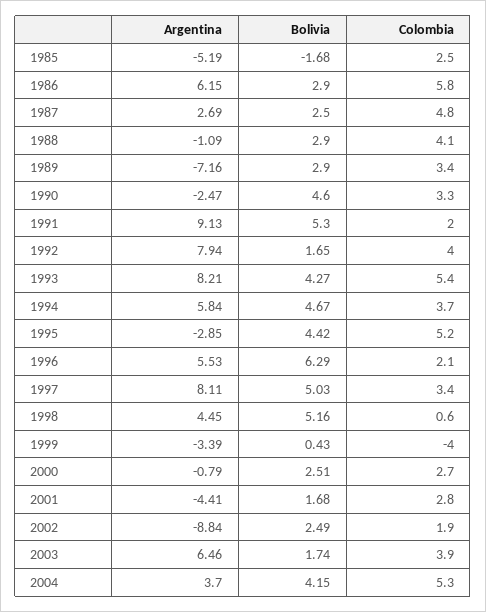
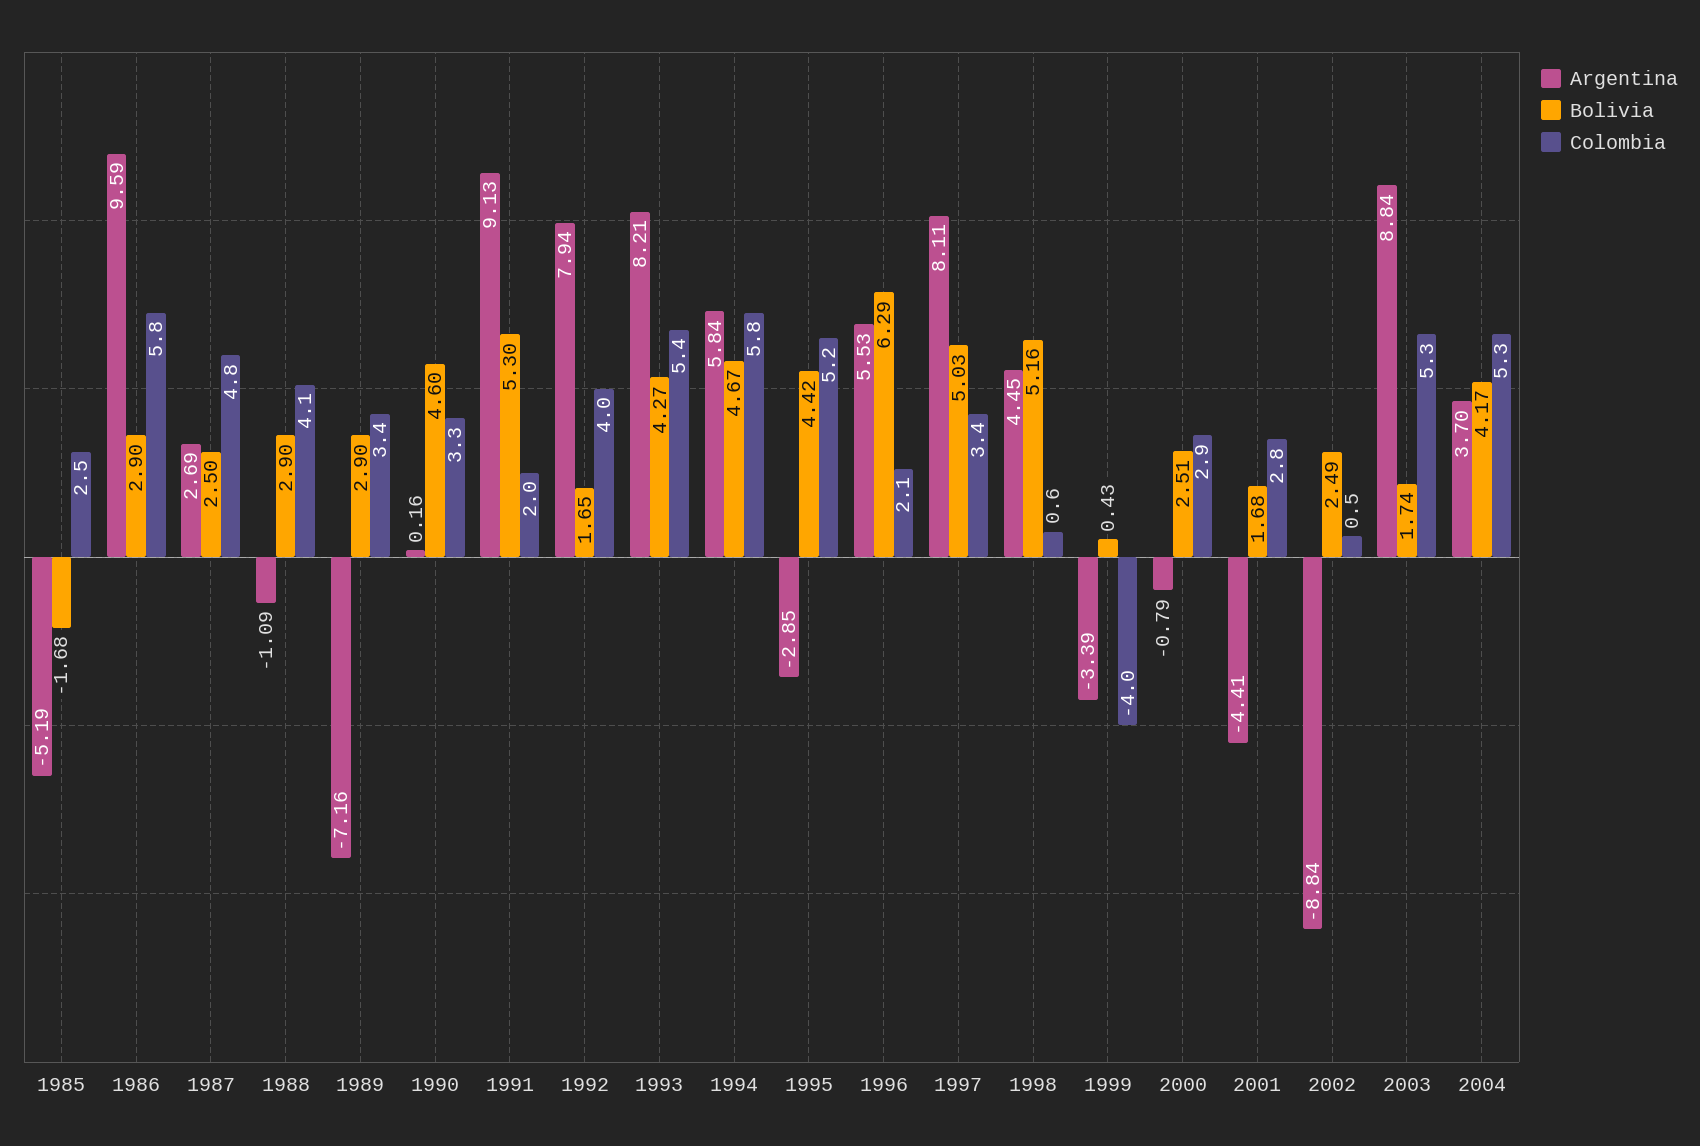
  {
    "Argentina": {
      "1985": -5.19,
-     "1986": 6.15,
+     "1986": 9.59,
      "1987": 2.69,
      "1988": -1.09,
      "1989": -7.16,
-     "1990": -2.47,
+     "1990": 0.16,
      "1991": 9.13,
      "1992": 7.94,
      "1993": 8.21,
      "1994": 5.84,
      "1995": -2.85,
      "1996": 5.53,
      "1997": 8.11,
      "1998": 4.45,
      "1999": -3.39,
      "2000": -0.79,
      "2001": -4.41,
      "2002": -8.84,
-     "2003": 6.46,
+     "2003": 8.84,
      "2004": 3.7
    },
    "Bolivia": {
      "1985": -1.68,
      "1986": 2.9,
      "1987": 2.5,
      "1988": 2.9,
      "1989": 2.9,
      "1990": 4.6,
      "1991": 5.3,
      "1992": 1.65,
      "1993": 4.27,
      "1994": 4.67,
      "1995": 4.42,
      "1996": 6.29,
      "1997": 5.03,
      "1998": 5.16,
      "1999": 0.43,
      "2000": 2.51,
      "2001": 1.68,
      "2002": 2.49,
      "2003": 1.74,
-     "2004": 4.15
+     "2004": 4.17
    },
    "Colombia": {
      "1985": 2.5,
      "1986": 5.8,
      "1987": 4.8,
      "1988": 4.1,
      "1989": 3.4,
      "1990": 3.3,
      "1991": 2,
      "1992": 4,
      "1993": 5.4,
-     "1994": 3.7,
+     "1994": 5.8,
      "1995": 5.2,
      "1996": 2.1,
      "1997": 3.4,
      "1998": 0.6,
      "1999": -4,
-     "2000": 2.7,
+     "2000": 2.9,
      "2001": 2.8,
-     "2002": 1.9,
+     "2002": 0.5,
-     "2003": 3.9,
+     "2003": 5.3,
      "2004": 5.3
    }
  }

